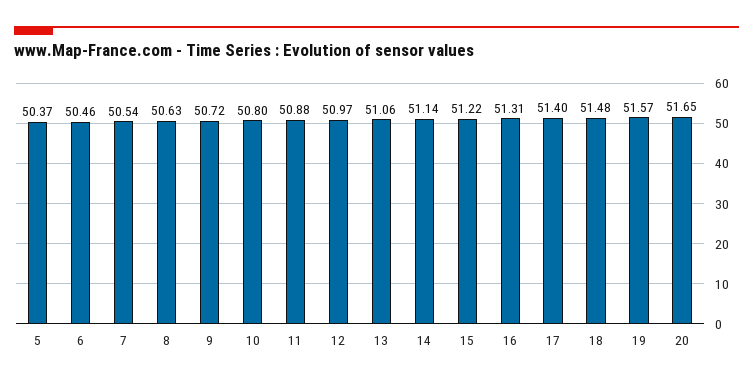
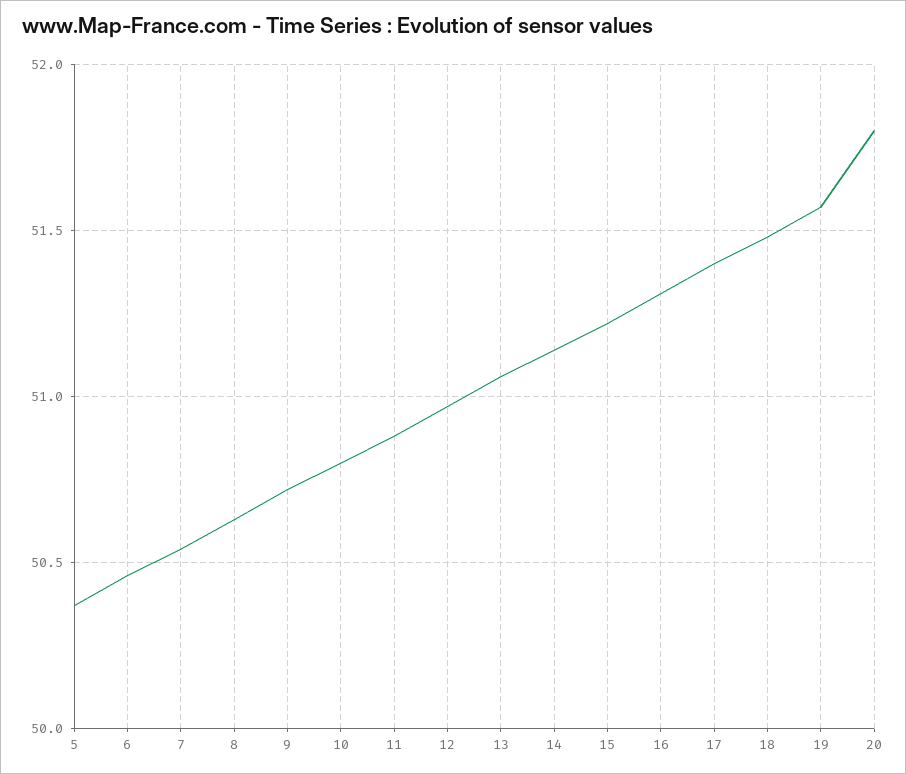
  {
    "5": 50.37,
    "6": 50.46,
    "7": 50.54,
    "8": 50.63,
    "9": 50.72,
    "10": 50.8,
    "11": 50.88,
    "12": 50.97,
    "13": 51.06,
    "14": 51.14,
    "15": 51.22,
    "16": 51.31,
    "17": 51.4,
    "18": 51.48,
    "19": 51.57,
-   "20": 51.65
+   "20": 51.8
  }

